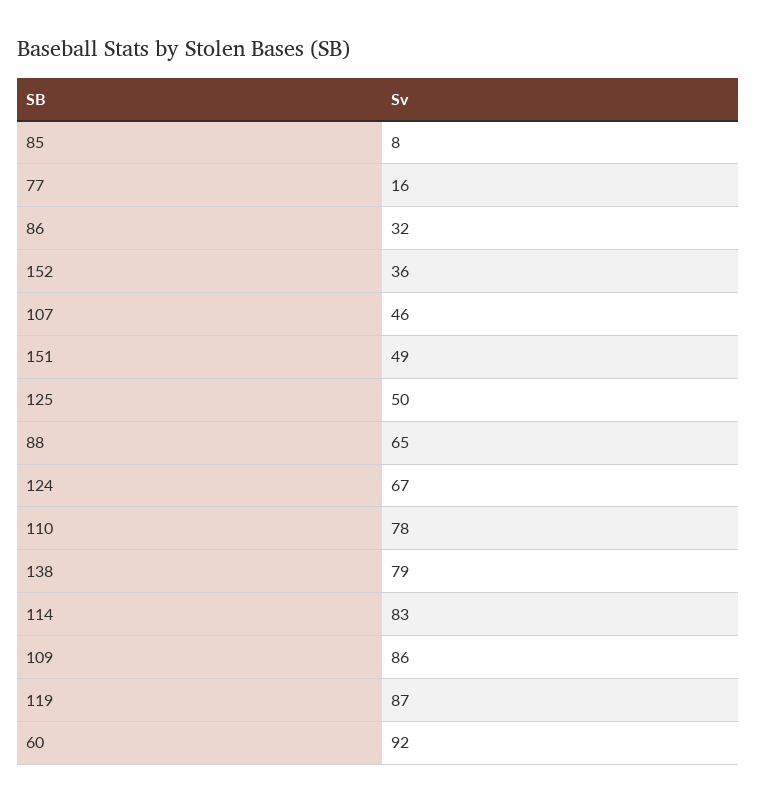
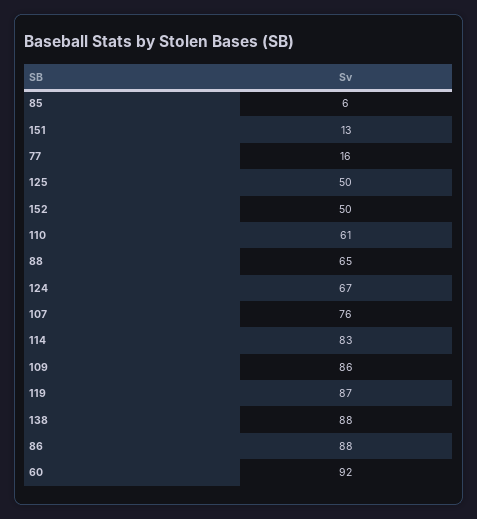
  {
-   "85": 8,
+   "85": 6,
    "77": 16,
-   "86": 32,
+   "86": 88,
-   "152": 36,
+   "152": 50,
-   "107": 46,
+   "107": 76,
-   "151": 49,
+   "151": 13,
    "125": 50,
    "88": 65,
    "124": 67,
-   "110": 78,
+   "110": 61,
-   "138": 79,
+   "138": 88,
    "114": 83,
    "109": 86,
    "119": 87,
    "60": 92
  }

